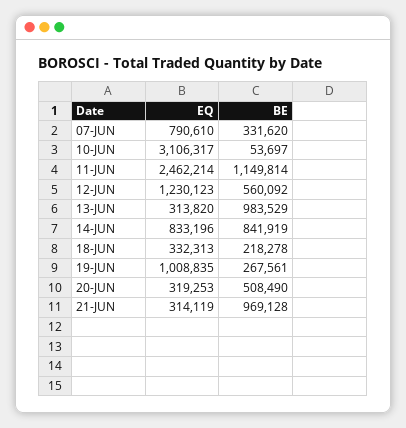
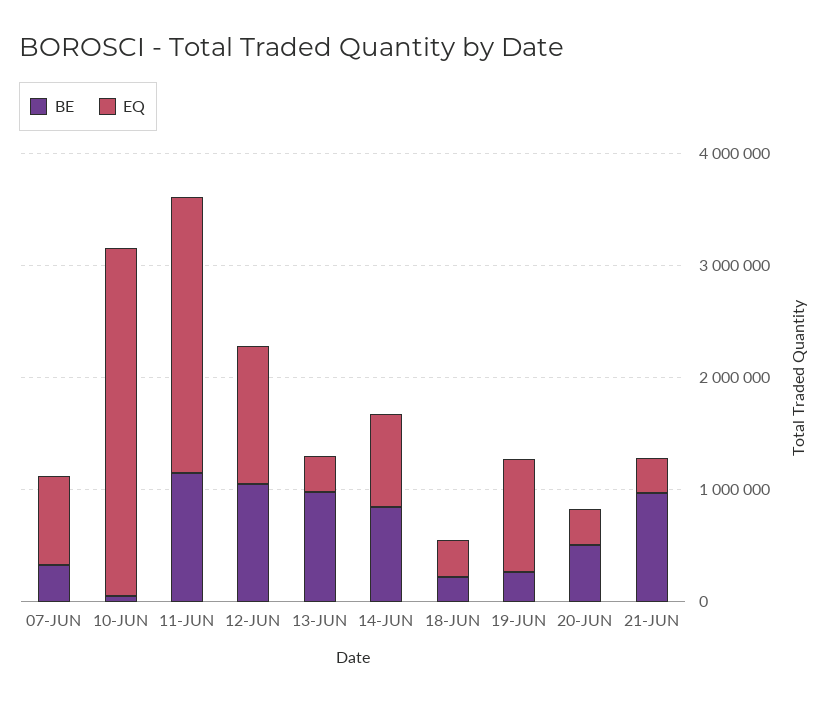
  {
    "EQ": {
      "07-JUN": 790610,
      "10-JUN": 3106317,
      "11-JUN": 2462214,
      "12-JUN": 1230123,
      "13-JUN": 313820,
      "14-JUN": 833196,
      "18-JUN": 332313,
      "19-JUN": 1008835,
      "20-JUN": 319253,
      "21-JUN": 314119
    },
    "BE": {
      "07-JUN": 331620,
      "10-JUN": 53697,
      "11-JUN": 1149814,
-     "12-JUN": 560092,
+     "12-JUN": 1000000,
      "13-JUN": 983529,
      "14-JUN": 841919,
      "18-JUN": 218278,
      "19-JUN": 267561,
      "20-JUN": 508490,
      "21-JUN": 969128
    }
  }

